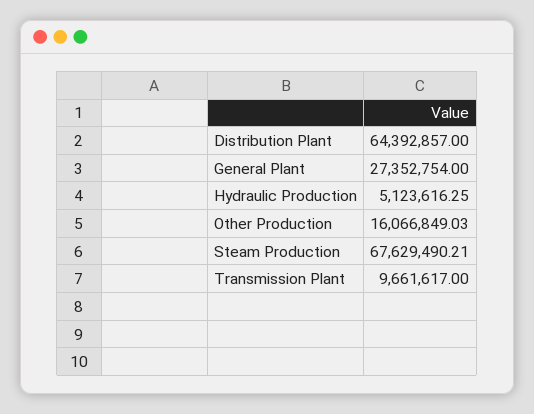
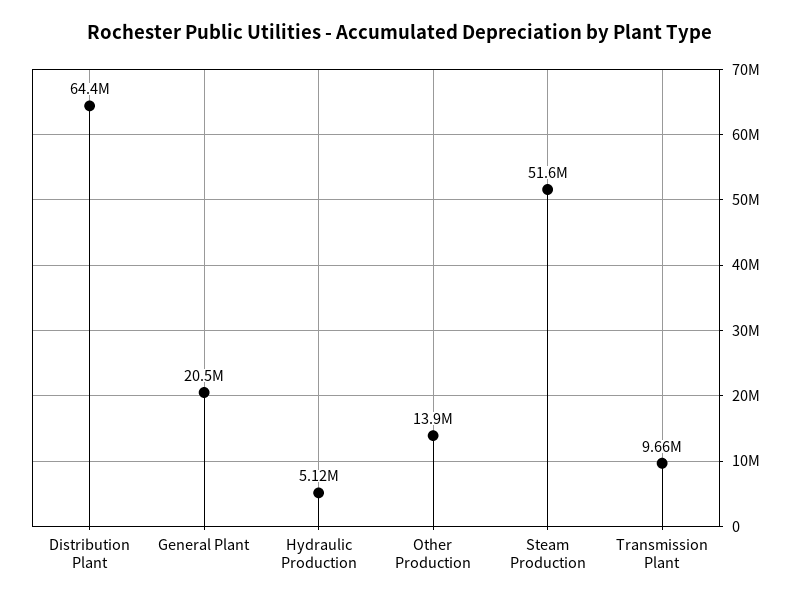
  {
    "Distribution Plant": 64392857,
-   "General Plant": 27352754,
+   "General Plant": 20500000,
    "Hydraulic Production": 5123616.25,
-   "Other Production": 16066849.03,
+   "Other Production": 13900000,
-   "Steam Production": 67629490.21,
+   "Steam Production": 51600000,
    "Transmission Plant": 9661617
  }

